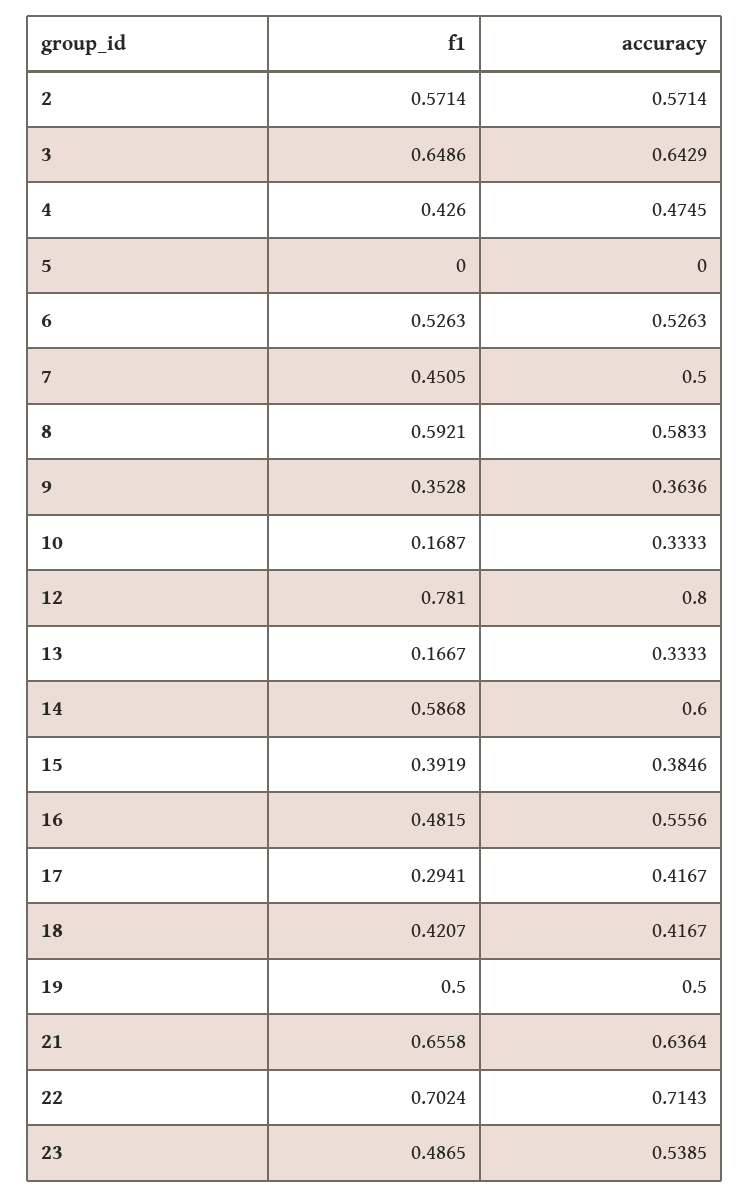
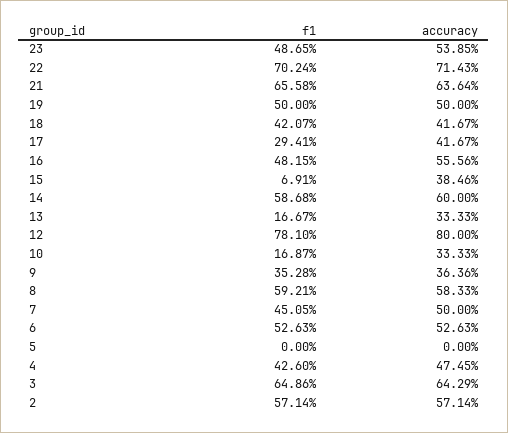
  {
    "f1": {
      "2": 0.5714,
      "3": 0.6486,
      "4": 0.426,
      "5": 0,
      "6": 0.5263,
      "7": 0.4505,
      "8": 0.5921,
      "9": 0.3528,
      "10": 0.1687,
      "12": 0.781,
      "13": 0.1667,
      "14": 0.5868,
-     "15": 0.3919,
+     "15": 0.0691,
      "16": 0.4815,
      "17": 0.2941,
      "18": 0.4207,
      "19": 0.5,
      "21": 0.6558,
      "22": 0.7024,
      "23": 0.4865
    },
    "accuracy": {
      "2": 0.5714,
      "3": 0.6429,
      "4": 0.4745,
      "5": 0,
      "6": 0.5263,
      "7": 0.5,
      "8": 0.5833,
      "9": 0.3636,
      "10": 0.3333,
      "12": 0.8,
      "13": 0.3333,
      "14": 0.6,
      "15": 0.3846,
      "16": 0.5556,
      "17": 0.4167,
      "18": 0.4167,
      "19": 0.5,
      "21": 0.6364,
      "22": 0.7143,
      "23": 0.5385
    }
  }

